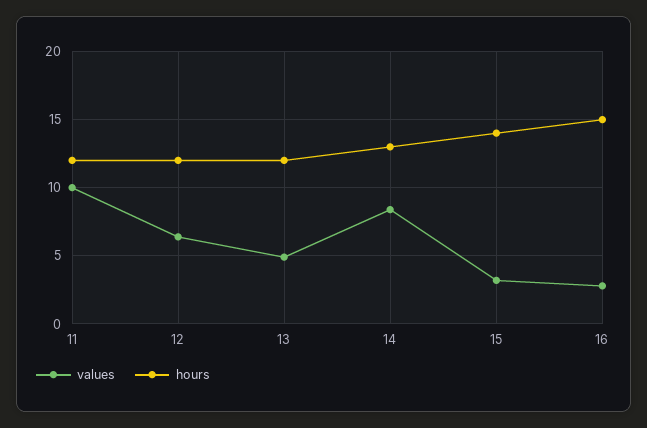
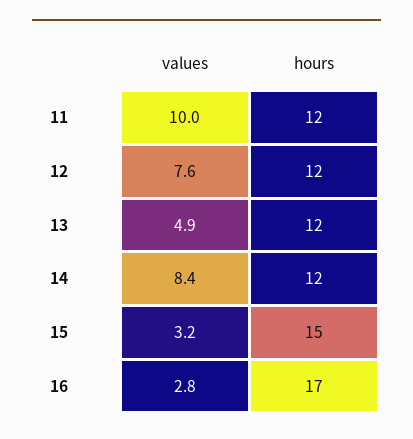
  {
    "values": {
      "11": 10,
-     "12": 6.5,
+     "12": 7.6,
      "13": 4.9,
      "14": 8.4,
      "15": 3.2,
      "16": 2.8
    },
    "hours": {
      "11": 12,
      "12": 12,
      "13": 12,
-     "14": 13,
+     "14": 12,
-     "15": 14,
+     "15": 15,
-     "16": 15
+     "16": 17
    }
  }

